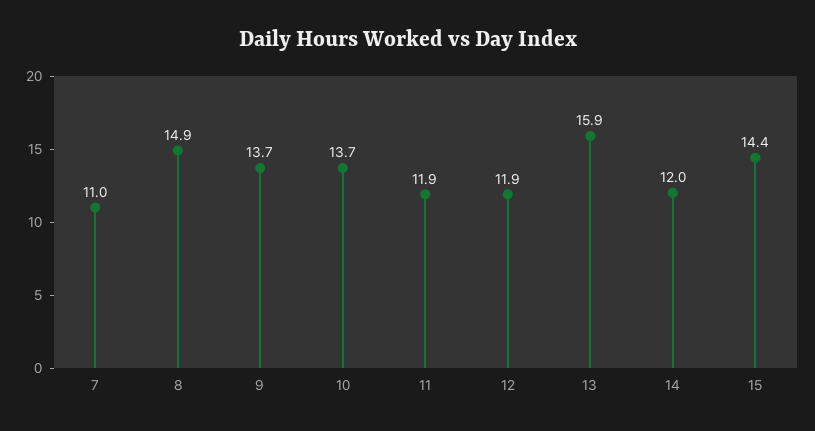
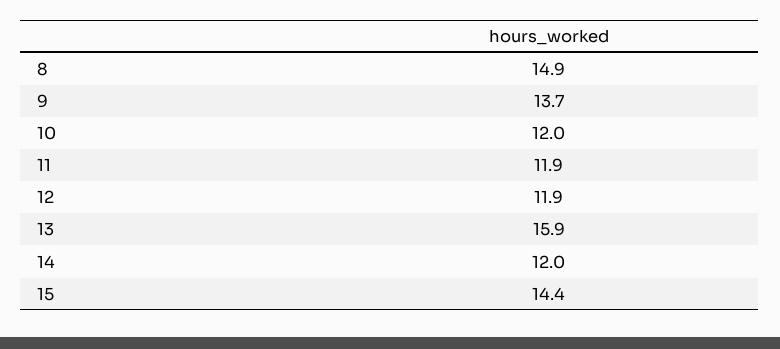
  {
-   "7": 11,
    "8": 14.9,
    "9": 13.7,
-   "10": 13.7,
+   "10": 12,
    "11": 11.9,
    "12": 11.9,
    "13": 15.9,
    "14": 12,
    "15": 14.4
  }

